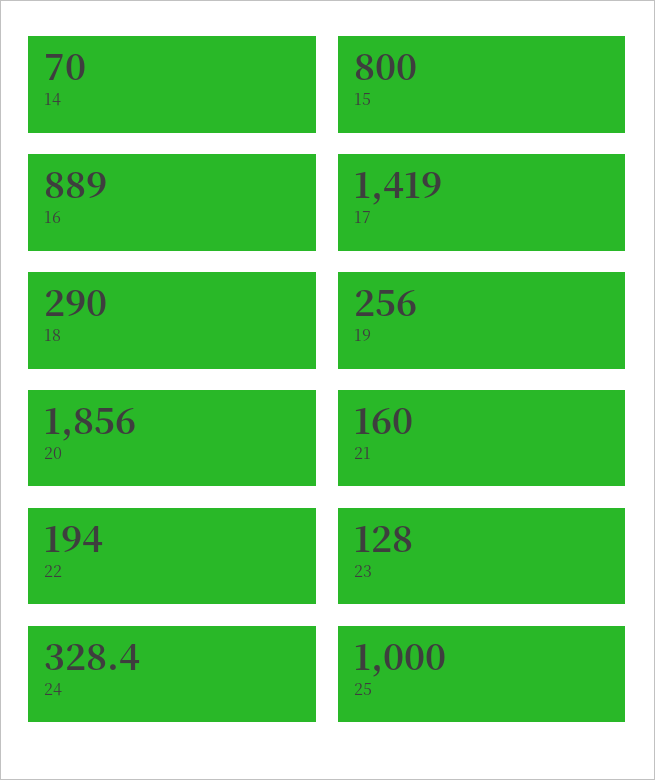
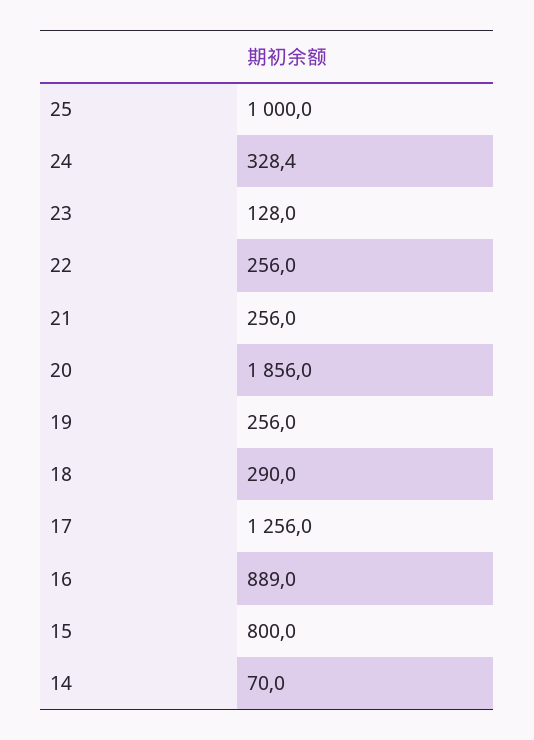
  {
    "14": 70,
    "15": 800,
    "16": 889,
-   "17": 1419,
+   "17": 1256,
    "18": 290,
    "19": 256,
    "20": 1856,
-   "21": 160,
+   "21": 256,
-   "22": 194,
+   "22": 256,
    "23": 128,
    "24": 328.4,
    "25": 1000
  }

